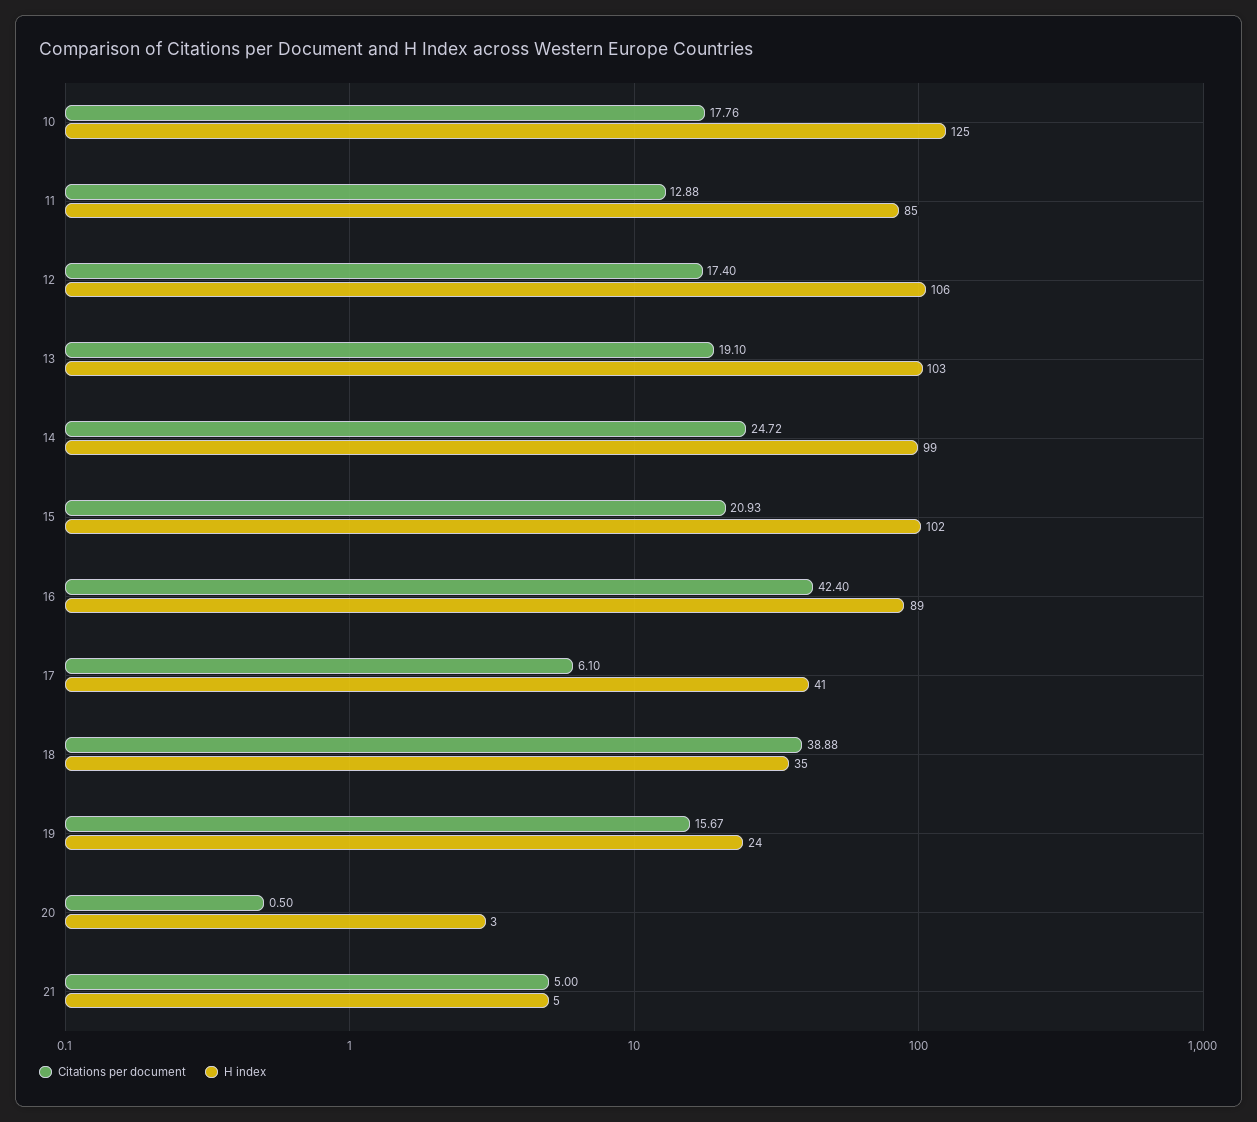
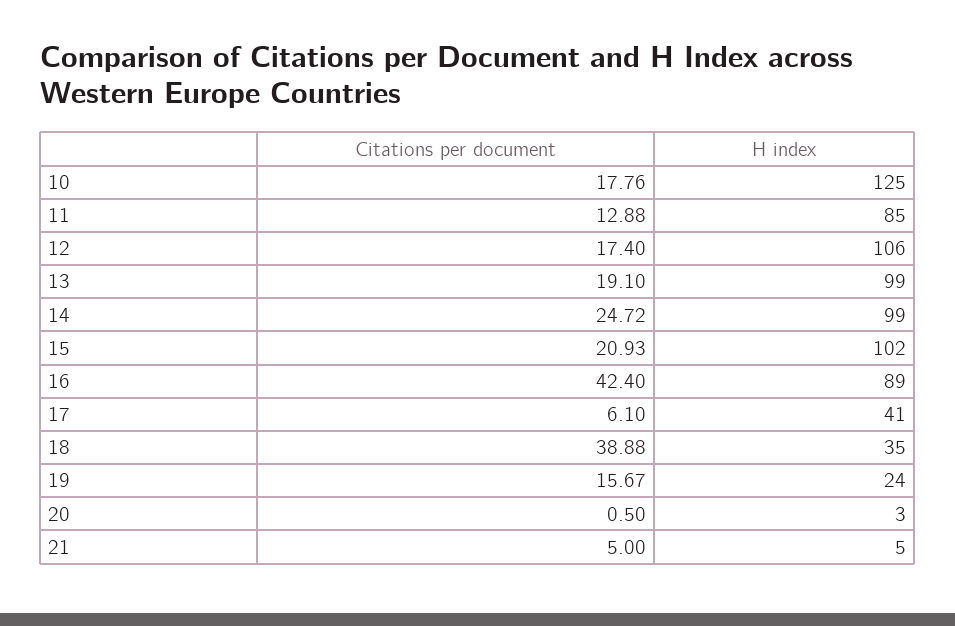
  {
    "Citations per document": {
      "10": 17.76,
      "11": 12.88,
      "12": 17.4,
      "13": 19.1,
      "14": 24.72,
      "15": 20.93,
      "16": 42.4,
      "17": 6.1,
      "18": 38.88,
      "19": 15.67,
      "20": 0.5,
      "21": 5
    },
    "H index": {
      "10": 125,
      "11": 85,
      "12": 106,
-     "13": 103,
+     "13": 99,
      "14": 99,
      "15": 102,
      "16": 89,
      "17": 41,
      "18": 35,
      "19": 24,
      "20": 3,
      "21": 5
    }
  }

